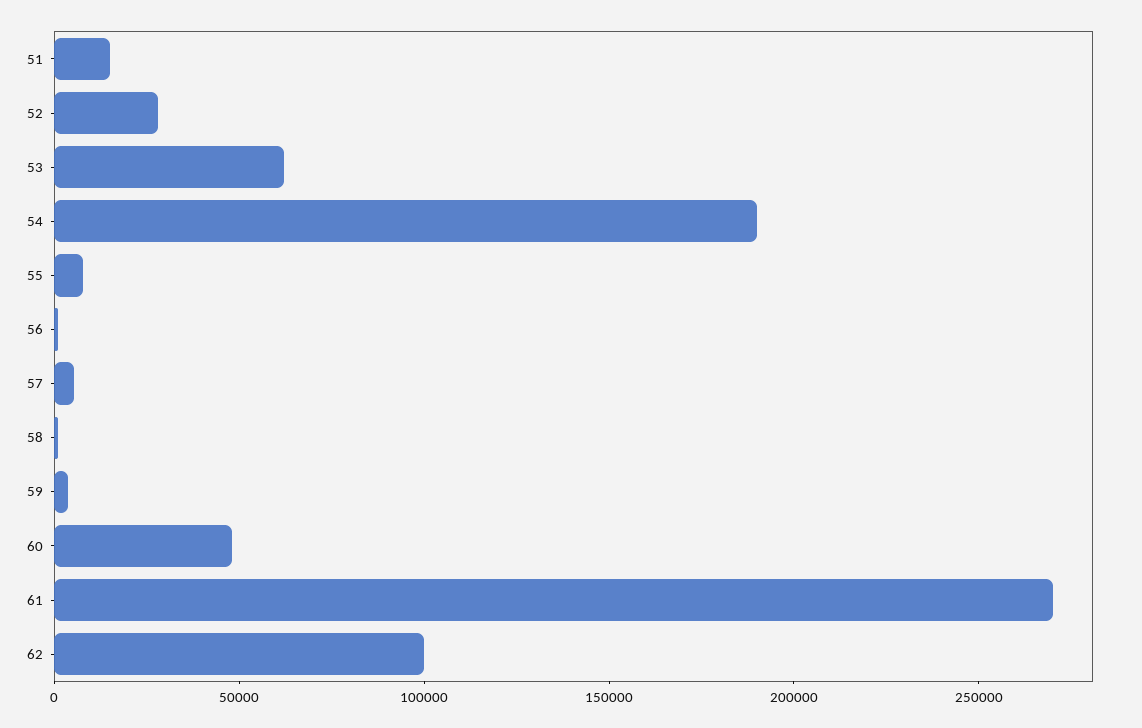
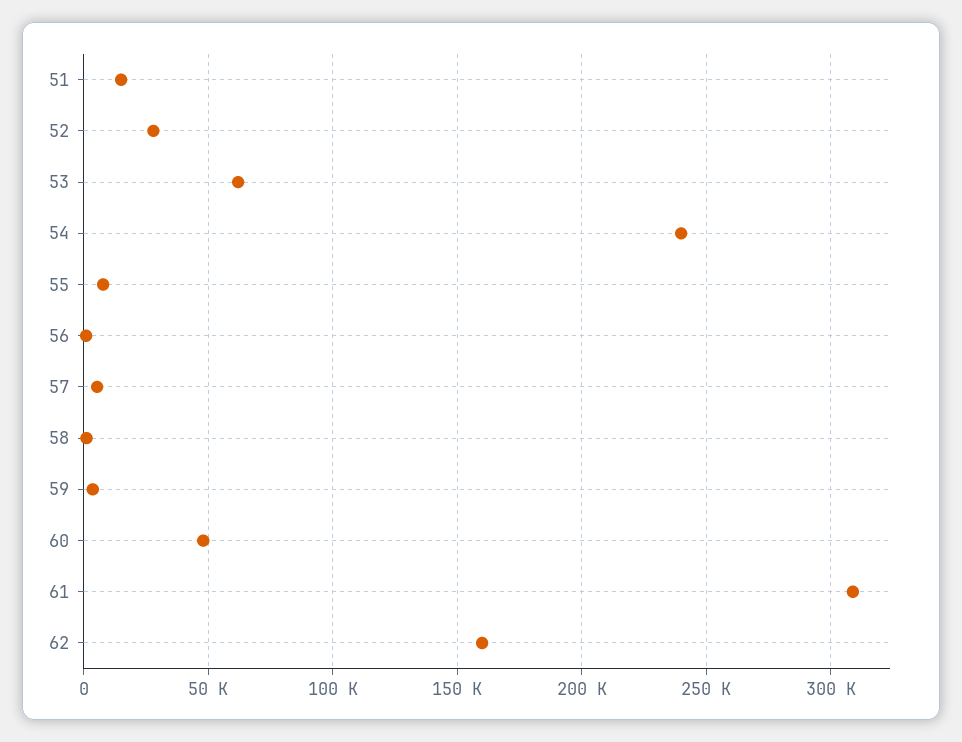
  {
    "51": 15000,
    "52": 30000,
    "53": 60000,
-   "54": 190000,
+   "54": 240000,
    "55": 10000,
    "56": 0,
    "57": 5000,
    "58": 0,
    "59": 5000,
    "60": 50000,
-   "61": 270000,
+   "61": 310000,
-   "62": 100000
+   "62": 160000
  }

